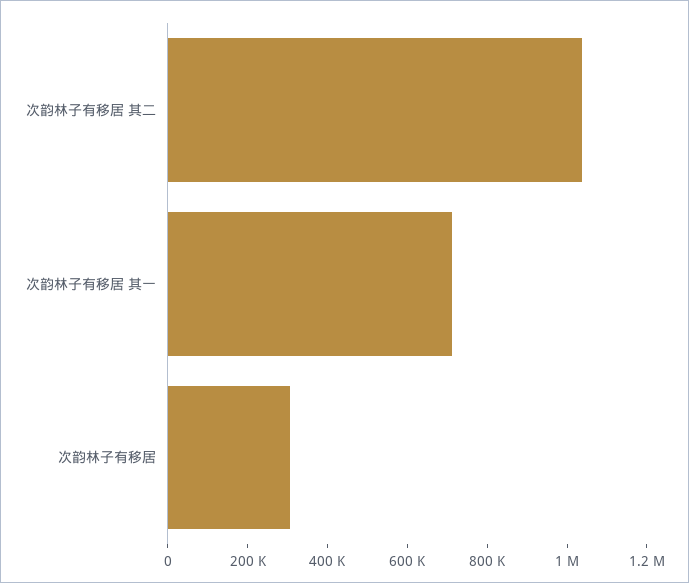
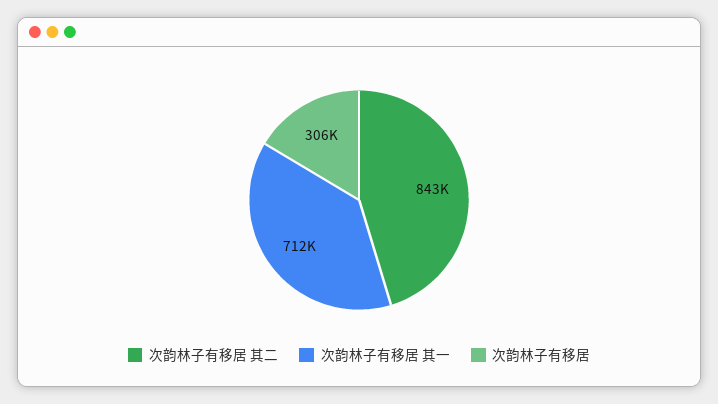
  {
-   "次韵林子有移居 其二": 1050000,
+   "次韵林子有移居 其二": 843000,
    "次韵林子有移居 其一": 712000,
    "次韵林子有移居": 306000
  }

